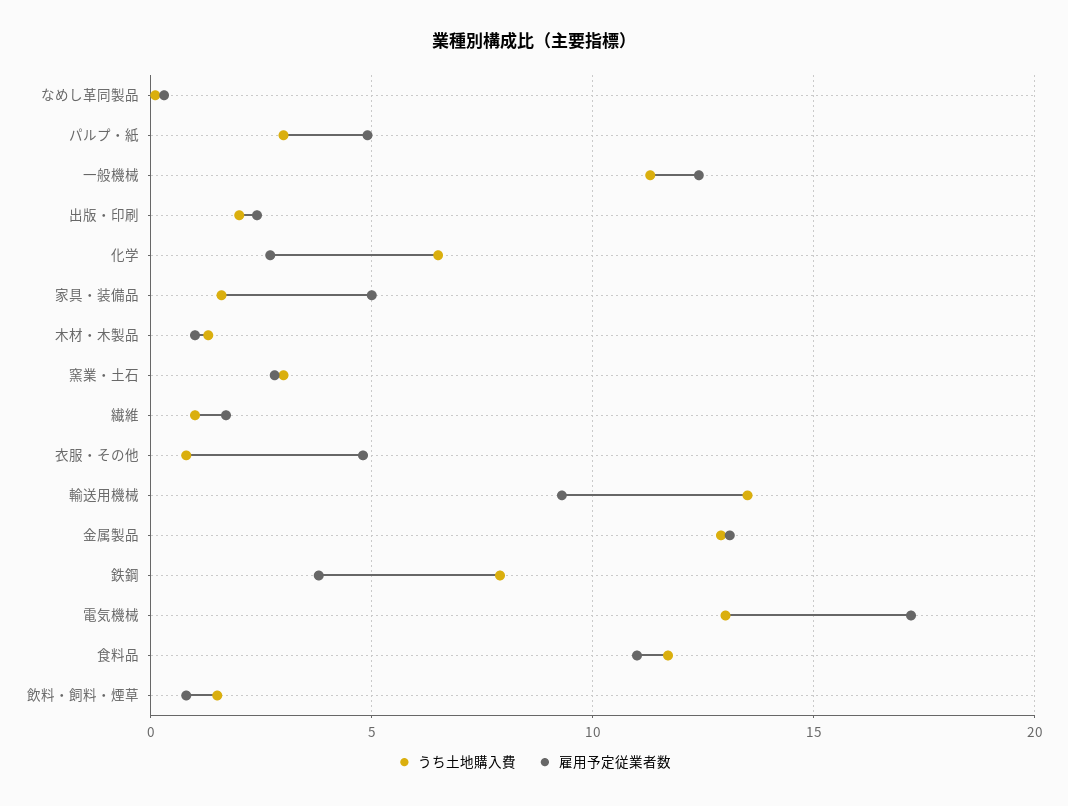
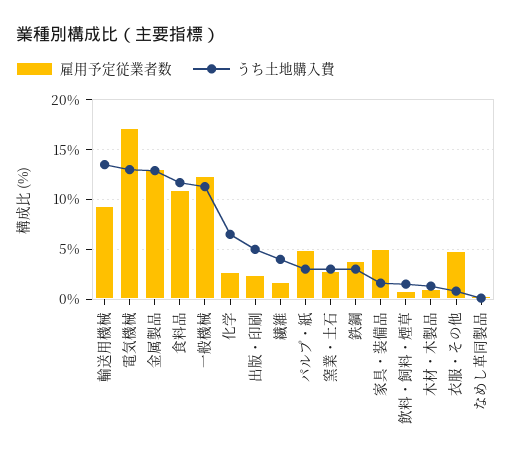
  {
    "うち土地購入費": {
      "なめし革同製品": 0,
      "パルプ・紙": 3,
      "一般機械": 11.5,
-     "出版・印刷": 2,
+     "出版・印刷": 5,
      "化学": 6.5,
      "家具・装備品": 1.5,
      "木材・木製品": 1.5,
      "窯業・土石": 3,
-     "繊維": 1,
+     "繊維": 4,
      "衣服・その他": 1,
      "輸送用機械": 13.5,
      "金属製品": 13,
-     "鉄鋼": 8,
+     "鉄鋼": 3,
      "電気機械": 13,
      "食料品": 11.5,
      "飲料・飼料・煙草": 1.5
    },
    "雇用予定従業者数": {
      "なめし革同製品": 0.5,
      "パルプ・紙": 5,
      "一般機械": 12.5,
      "出版・印刷": 2.5,
      "化学": 2.5,
      "家具・装備品": 5,
      "木材・木製品": 1,
      "窯業・土石": 3,
      "繊維": 1.5,
      "衣服・その他": 5,
      "輸送用機械": 9.5,
      "金属製品": 13,
      "鉄鋼": 4,
      "電気機械": 17,
      "食料品": 11,
      "飲料・飼料・煙草": 1
    }
  }

